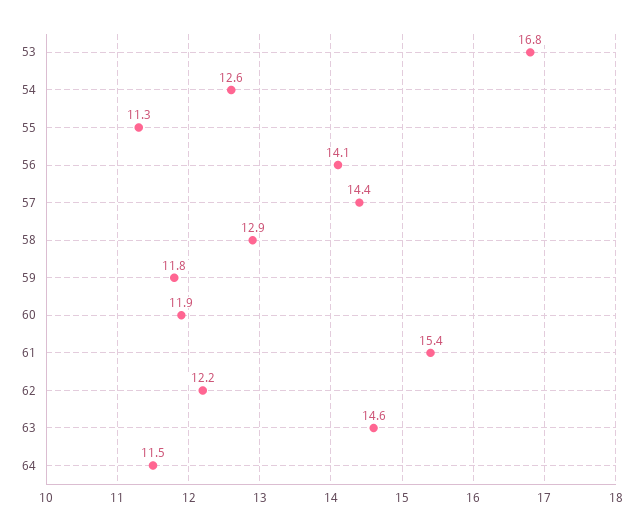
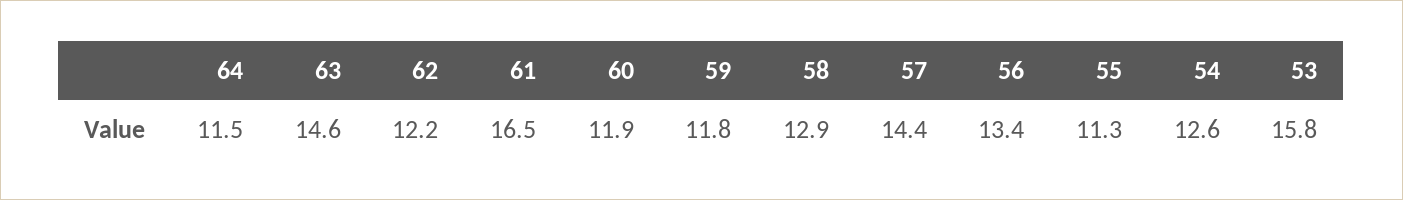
  {
-   "53": 16.8,
+   "53": 15.8,
    "54": 12.6,
    "55": 11.3,
-   "56": 14.1,
+   "56": 13.4,
    "57": 14.4,
    "58": 12.9,
    "59": 11.8,
    "60": 11.9,
-   "61": 15.4,
+   "61": 16.5,
    "62": 12.2,
    "63": 14.6,
    "64": 11.5
  }

